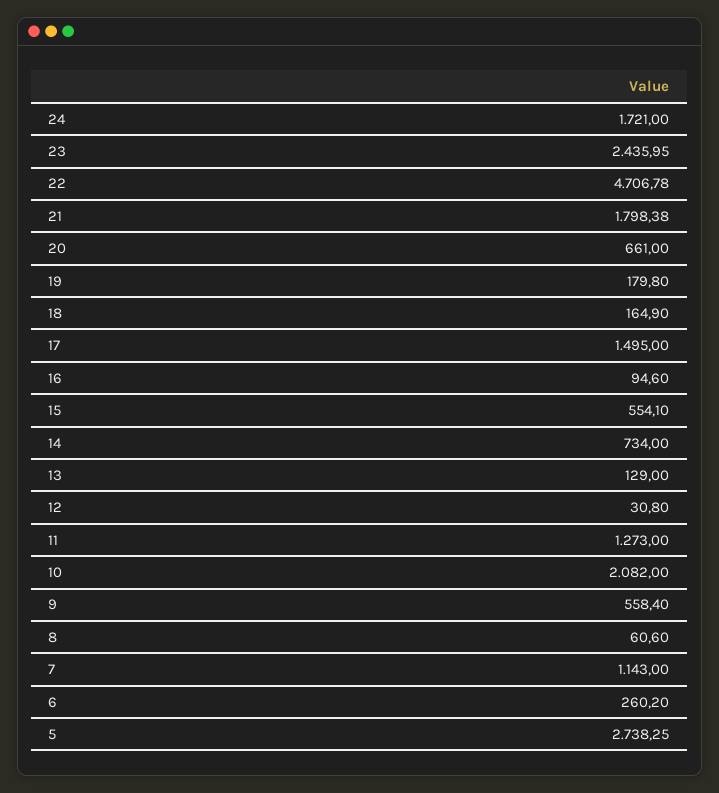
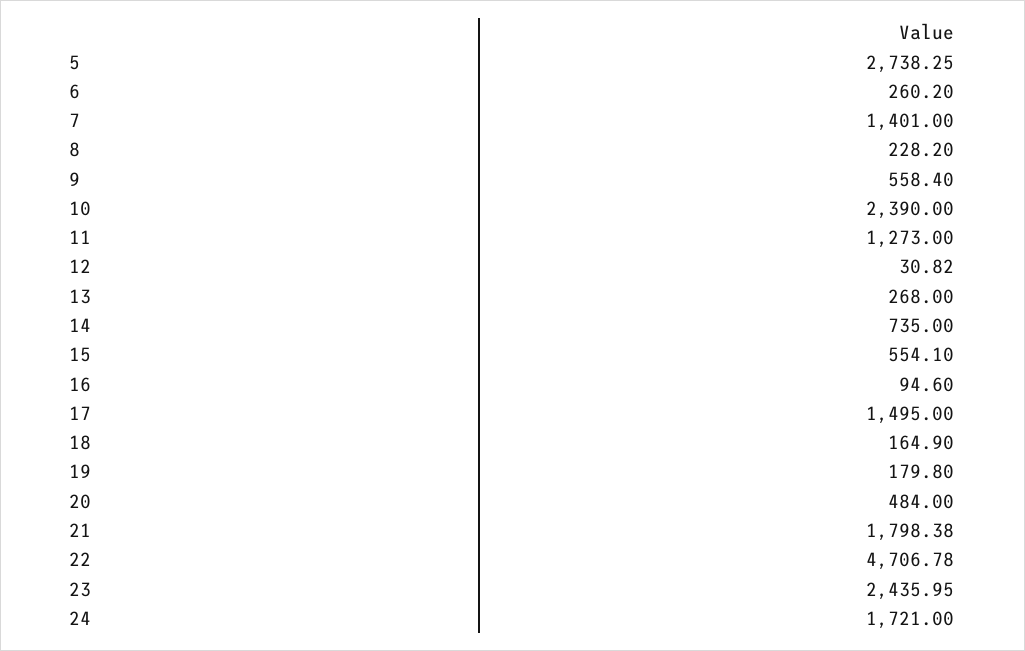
  {
    "24": 1721,
    "23": 2435.95,
    "22": 4706.78,
    "21": 1798.38,
-   "20": 661,
+   "20": 484,
    "19": 179.8,
    "18": 164.9,
    "17": 1495,
    "16": 94.6,
    "15": 554.1,
-   "14": 734,
+   "14": 735,
-   "13": 129,
+   "13": 268,
-   "12": 30.8,
+   "12": 30.82,
    "11": 1273,
-   "10": 2082,
+   "10": 2390,
    "9": 558.4,
-   "8": 60.6,
+   "8": 228.2,
-   "7": 1143,
+   "7": 1401,
    "6": 260.2,
    "5": 2738.25
  }

